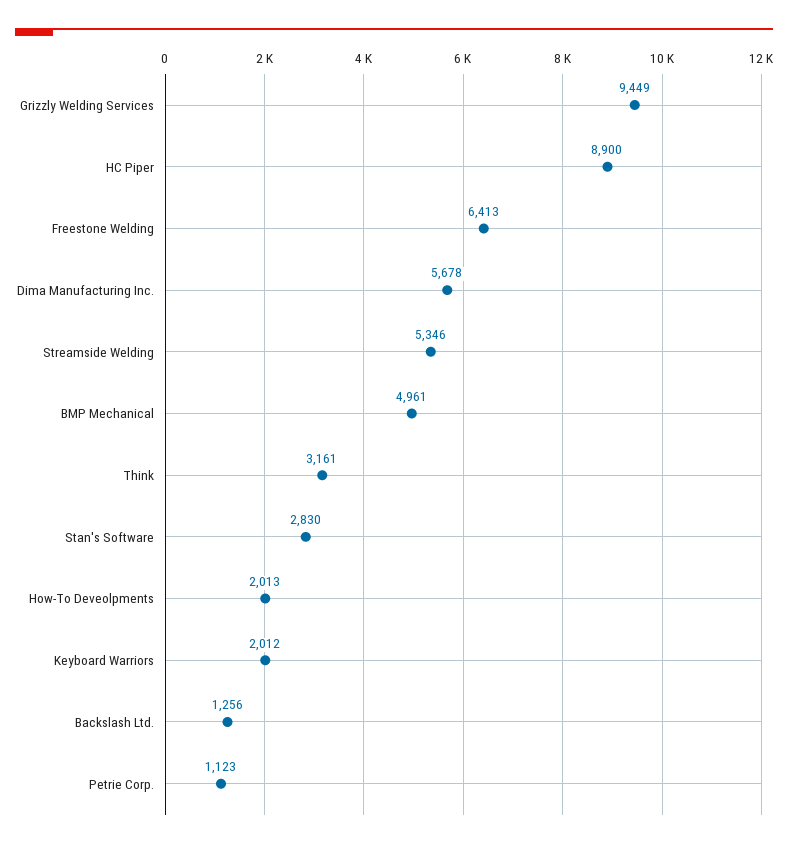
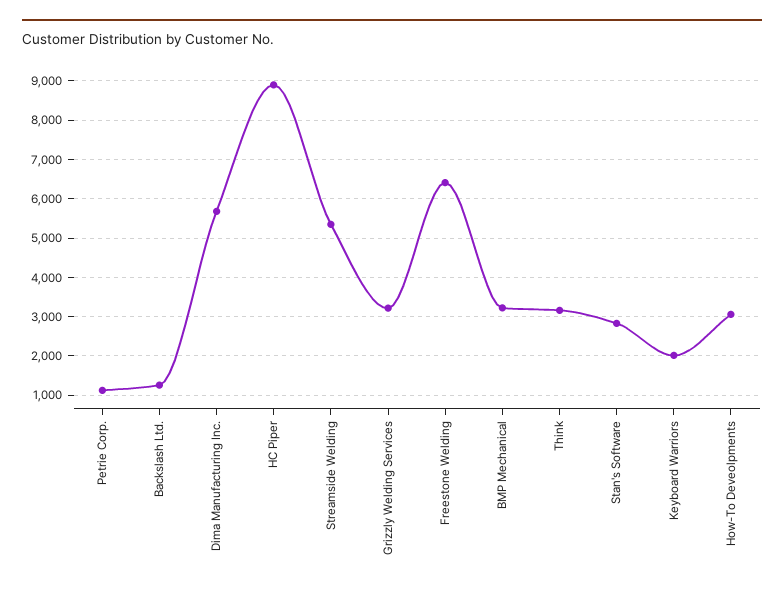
  {
-   "Grizzly Welding Services": 9449,
+   "Grizzly Welding Services": 3200,
    "HC Piper": 8900,
    "Freestone Welding": 6413,
    "Dima Manufacturing Inc.": 5678,
    "Streamside Welding": 5346,
-   "BMP Mechanical": 4961,
+   "BMP Mechanical": 3200,
    "Think": 3161,
    "Stan's Software": 2830,
-   "How-To Deveolpments": 2013,
+   "How-To Deveolpments": 3000,
    "Keyboard Warriors": 2012,
    "Backslash Ltd.": 1256,
    "Petrie Corp.": 1123
  }

